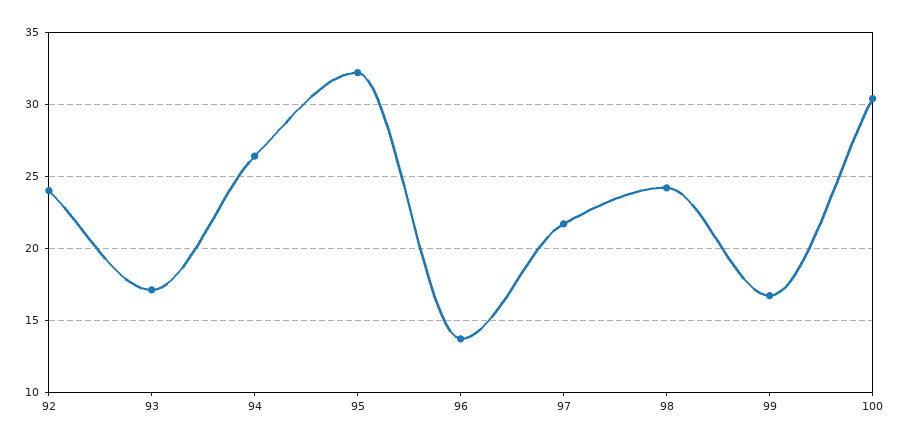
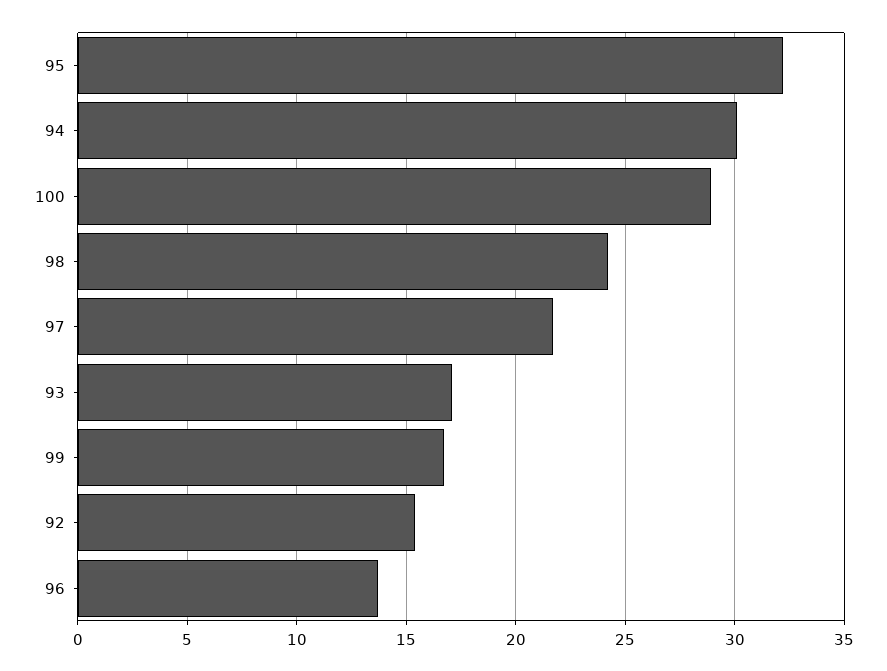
  {
-   "92": 24,
+   "92": 15.5,
    "93": 17,
-   "94": 26.5,
+   "94": 30,
    "95": 32,
    "96": 13.5,
    "97": 21.5,
    "98": 24,
    "99": 16.5,
-   "100": 30.5
+   "100": 29
  }

